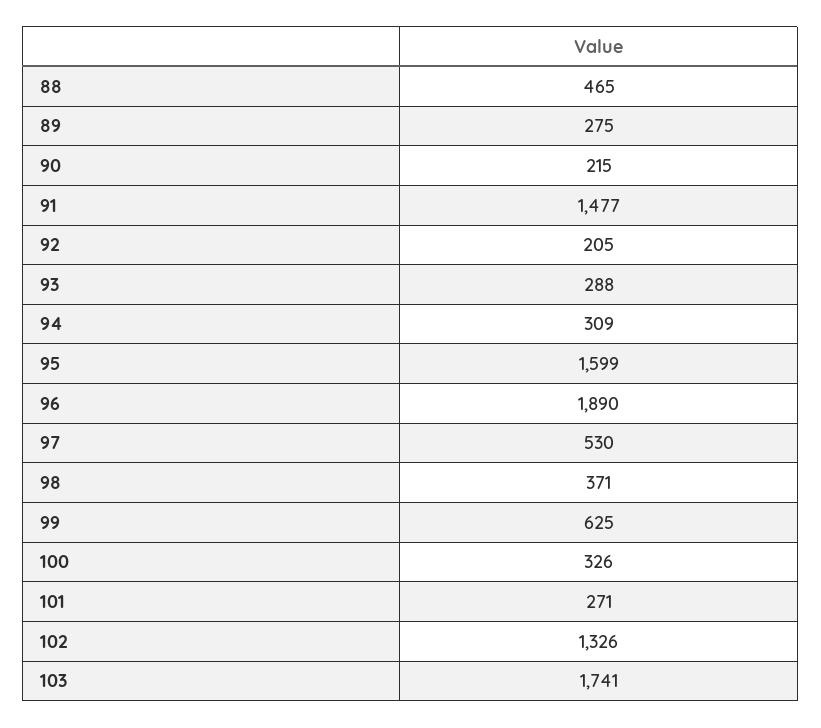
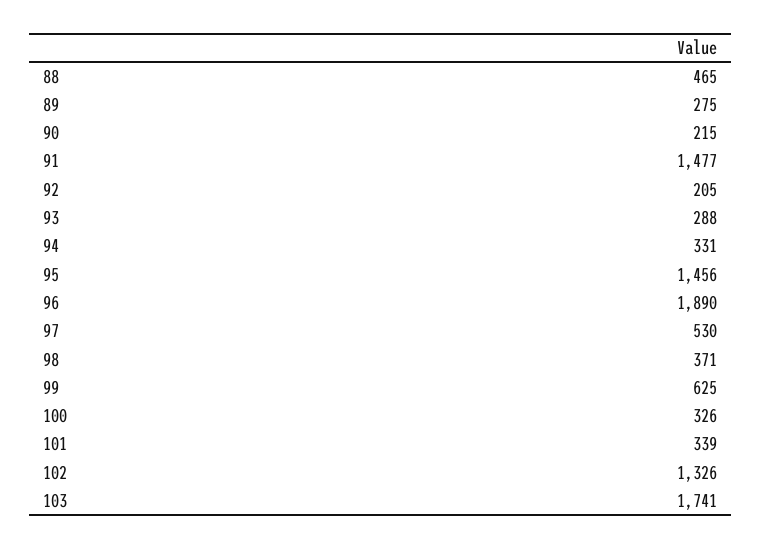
  {
    "88": 465,
    "89": 275,
    "90": 215,
    "91": 1477,
    "92": 205,
    "93": 288,
-   "94": 309,
+   "94": 331,
-   "95": 1599,
+   "95": 1456,
    "96": 1890,
    "97": 530,
    "98": 371,
    "99": 625,
    "100": 326,
-   "101": 271,
+   "101": 339,
    "102": 1326,
    "103": 1741
  }

